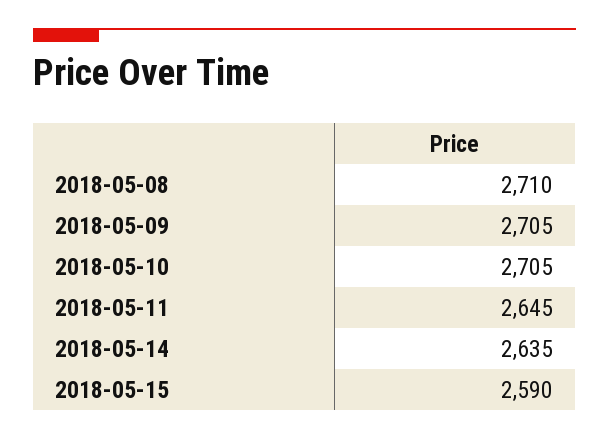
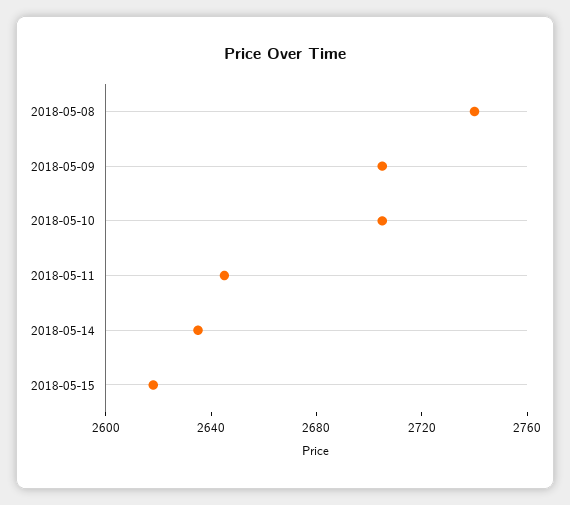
  {
-   "2018-05-08": 2710,
+   "2018-05-08": 2740,
    "2018-05-09": 2705,
    "2018-05-10": 2705,
    "2018-05-11": 2645,
    "2018-05-14": 2635,
-   "2018-05-15": 2590
+   "2018-05-15": 2620
  }

